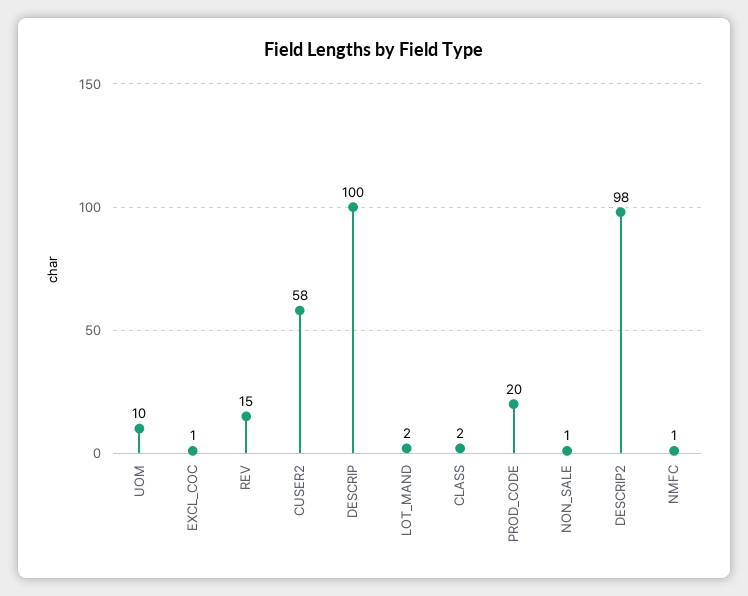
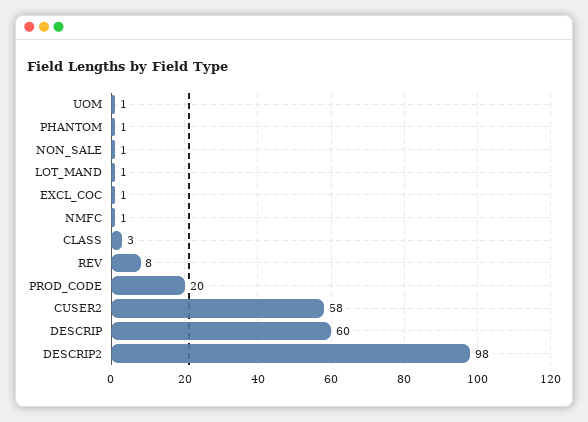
  {
-   "UOM": 10,
+   "UOM": 1,
    "EXCL_COC": 1,
-   "REV": 15,
+   "REV": 8,
    "CUSER2": 58,
-   "DESCRIP": 100,
+   "DESCRIP": 60,
-   "LOT_MAND": 2,
+   "LOT_MAND": 1,
-   "CLASS": 2,
+   "CLASS": 3,
    "PROD_CODE": 20,
    "NON_SALE": 1,
    "DESCRIP2": 98,
-   "NMFC": 1
+   "NMFC": 1,
+   "PHANTOM": 1
  }

